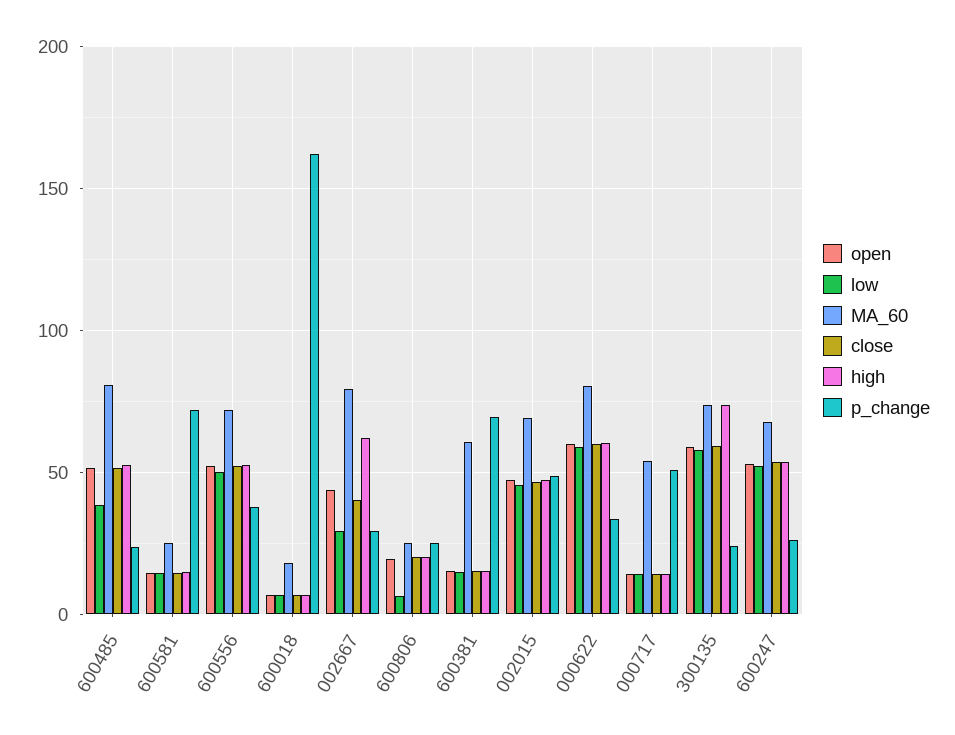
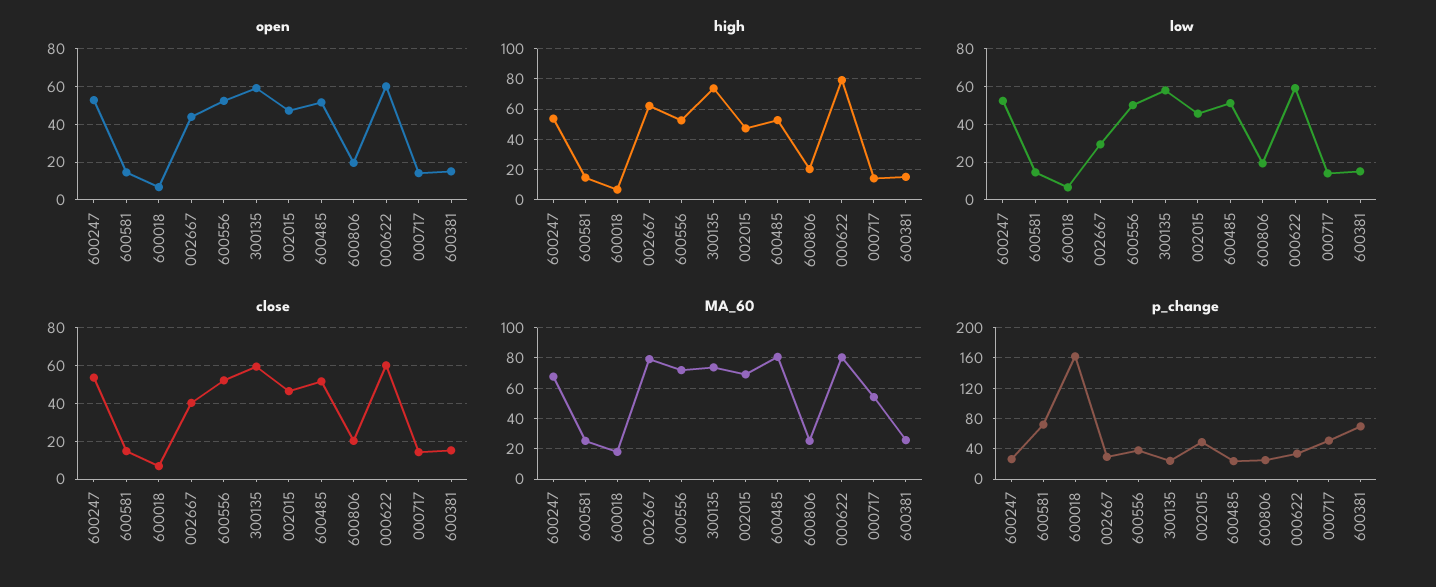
  {
    "open": {
      "600485": 50,
      "600581": 15,
      "600556": 50,
      "600018": 5,
      "002667": 45,
      "600806": 20,
      "600381": 15,
      "002015": 45,
      "000622": 60,
      "000717": 15,
      "300135": 60,
      "600247": 55
    },
    "low": {
-     "600485": 40,
+     "600485": 50,
      "600581": 15,
      "600556": 50,
      "600018": 5,
      "002667": 30,
-     "600806": 5,
+     "600806": 20,
      "600381": 15,
      "002015": 45,
      "000622": 60,
      "000717": 15,
      "300135": 60,
      "600247": 50
    },
    "MA_60": {
      "600485": 80,
      "600581": 25,
      "600556": 70,
      "600018": 20,
      "002667": 80,
      "600806": 25,
-     "600381": 60,
+     "600381": 25,
      "002015": 70,
      "000622": 80,
      "000717": 55,
      "300135": 75,
      "600247": 70
    },
    "close": {
      "600485": 50,
      "600581": 15,
      "600556": 50,
      "600018": 5,
      "002667": 40,
      "600806": 20,
      "600381": 15,
      "002015": 45,
      "000622": 60,
      "000717": 15,
      "300135": 60,
      "600247": 55
    },
    "high": {
      "600485": 55,
      "600581": 15,
      "600556": 55,
      "600018": 5,
      "002667": 60,
      "600806": 20,
      "600381": 15,
      "002015": 45,
-     "000622": 60,
+     "000622": 80,
      "000717": 15,
      "300135": 75,
      "600247": 55
    },
    "p_change": {
      "600485": 25,
      "600581": 70,
      "600556": 40,
      "600018": 160,
      "002667": 30,
      "600806": 25,
      "600381": 70,
      "002015": 50,
      "000622": 35,
      "000717": 50,
      "300135": 25,
      "600247": 25
    }
  }

